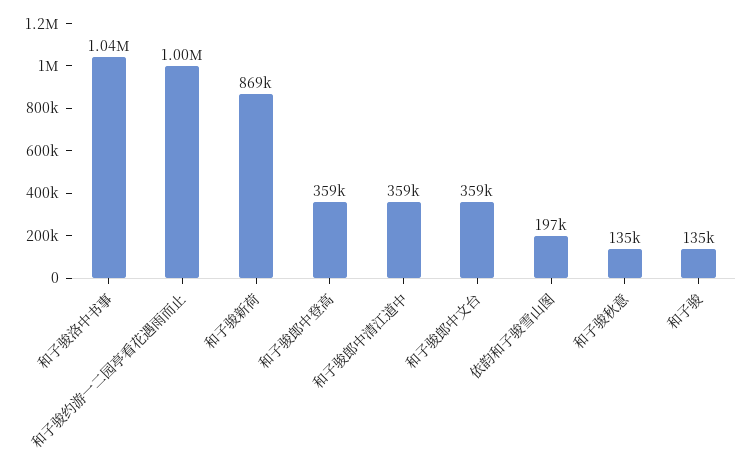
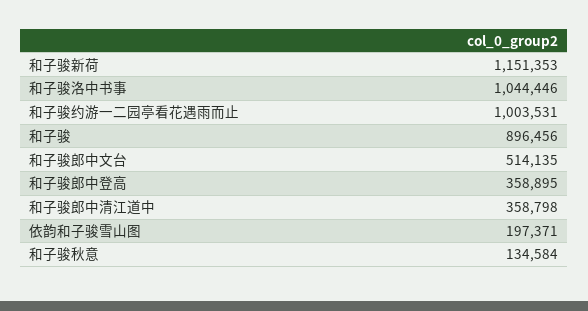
  {
    "和子骏洛中书事": 1044446,
    "和子骏约游一二园亭看花遇雨而止": 1003531,
-   "和子骏新荷": 869000,
+   "和子骏新荷": 1151353,
    "和子骏郎中登高": 358895,
    "和子骏郎中清江道中": 358798,
-   "和子骏郎中文台": 359000,
+   "和子骏郎中文台": 514135,
    "依韵和子骏雪山图": 197371,
    "和子骏秋意": 134584,
-   "和子骏": 135000
+   "和子骏": 896456
  }

